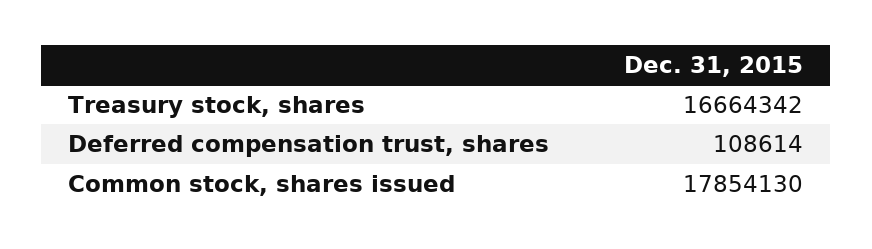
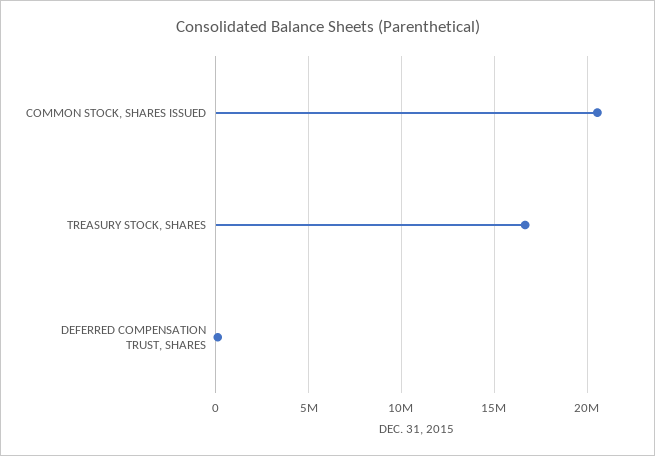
  {
    "Treasury stock, shares": 16664342,
    "Deferred compensation trust, shares": 108614,
-   "Common stock, shares issued": 17854130
+   "Common stock, shares issued": 20500000
  }

